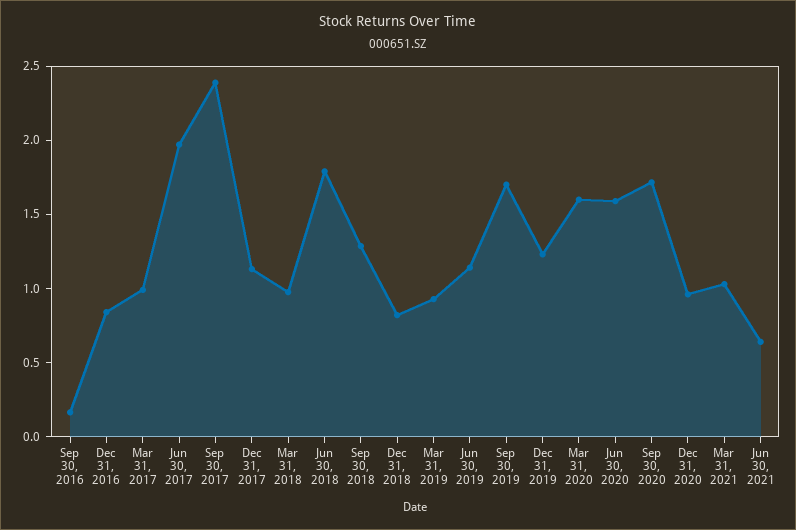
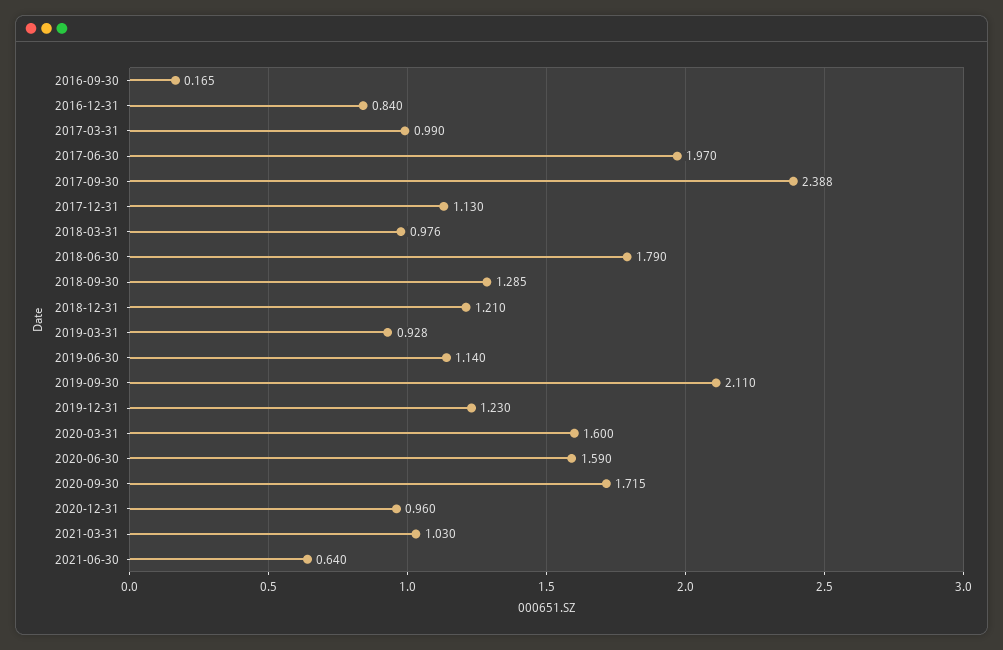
  {
    "Sep 30, 2016": 0.165,
    "Dec 31, 2016": 0.84,
    "Mar 31, 2017": 0.99,
    "Jun 30, 2017": 1.97,
    "Sep 30, 2017": 2.388,
    "Dec 31, 2017": 1.13,
    "Mar 31, 2018": 0.976,
    "Jun 30, 2018": 1.79,
    "Sep 30, 2018": 1.285,
-   "Dec 31, 2018": 0.8,
+   "Dec 31, 2018": 1.21,
    "Mar 31, 2019": 0.928,
    "Jun 30, 2019": 1.14,
-   "Sep 30, 2019": 1.7,
+   "Sep 30, 2019": 2.11,
    "Dec 31, 2019": 1.23,
    "Mar 31, 2020": 1.6,
    "Jun 30, 2020": 1.59,
    "Sep 30, 2020": 1.715,
    "Dec 31, 2020": 0.96,
    "Mar 31, 2021": 1.03,
    "Jun 30, 2021": 0.64
  }

